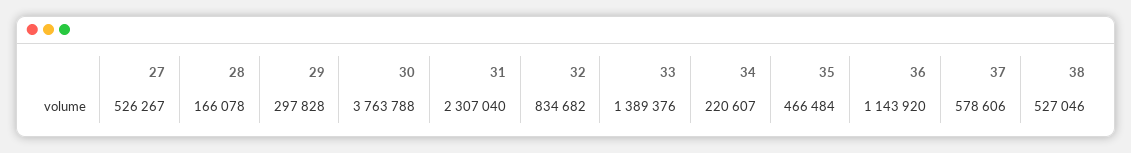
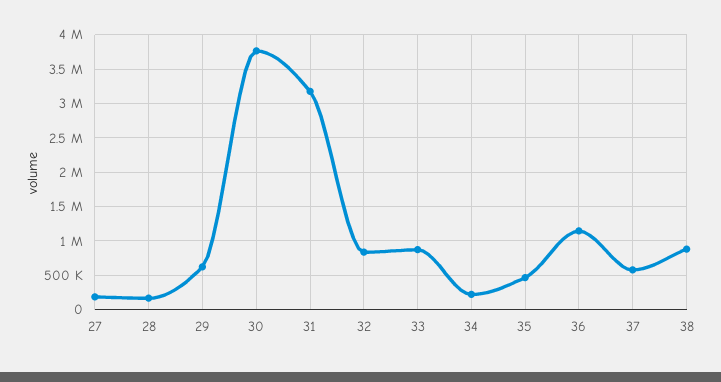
  {
-   "27": 526267,
+   "27": 200000,
    "28": 166078,
-   "29": 297828,
+   "29": 600000,
    "30": 3763788,
-   "31": 2307040,
+   "31": 3200000,
    "32": 834682,
-   "33": 1389376,
+   "33": 900000,
    "34": 220607,
    "35": 466484,
    "36": 1143920,
    "37": 578606,
-   "38": 527046
+   "38": 900000
  }

